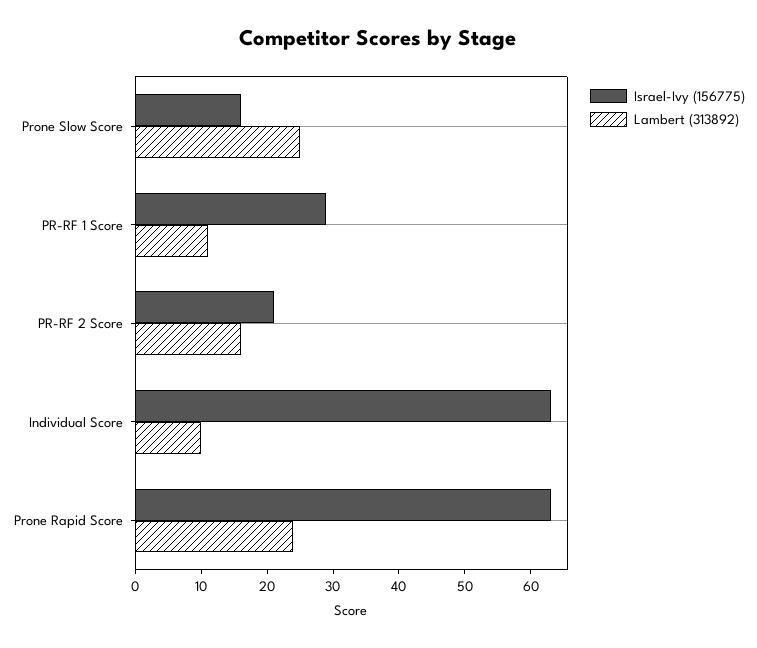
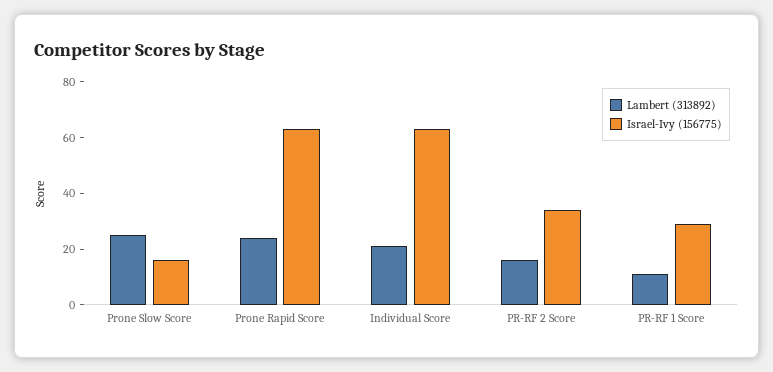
  {
    "Israel-Ivy (156775)": {
      "Prone Slow Score": 15,
      "PR-RF 1 Score": 30,
-     "PR-RF 2 Score": 20,
+     "PR-RF 2 Score": 35,
      "Individual Score": 65,
      "Prone Rapid Score": 65
    },
    "Lambert (313892)": {
      "Prone Slow Score": 25,
      "PR-RF 1 Score": 10,
      "PR-RF 2 Score": 15,
-     "Individual Score": 10,
+     "Individual Score": 20,
      "Prone Rapid Score": 25
    }
  }

